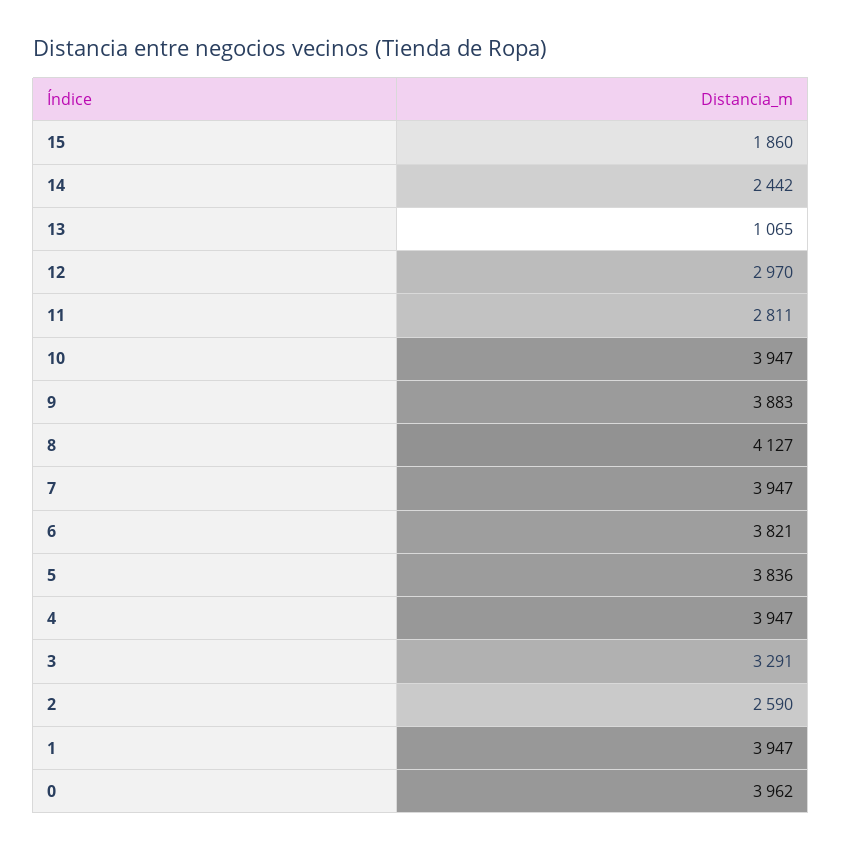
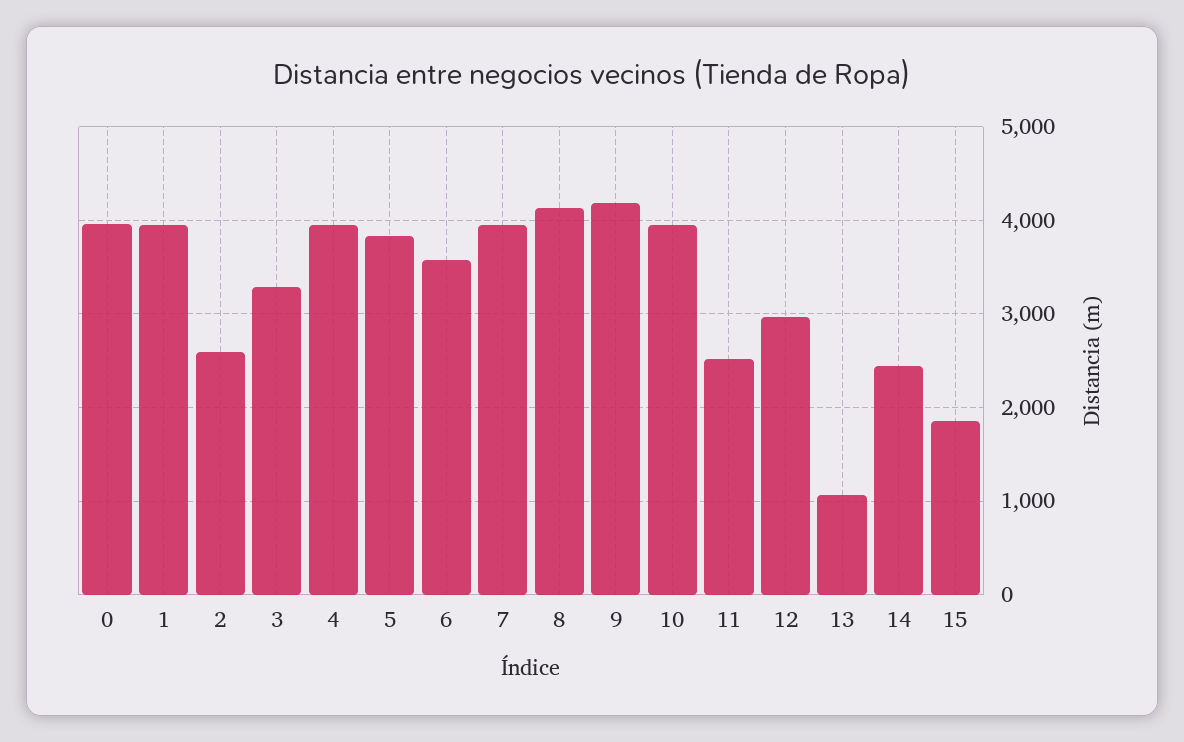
  {
    "15": 1860,
    "14": 2442,
    "13": 1065,
    "12": 2970,
-   "11": 2811,
+   "11": 2500,
    "10": 3947,
-   "9": 3883,
+   "9": 4200,
    "8": 4127,
    "7": 3947,
-   "6": 3821,
+   "6": 3600,
    "5": 3836,
    "4": 3947,
    "3": 3291,
    "2": 2590,
    "1": 3947,
    "0": 3962
  }

